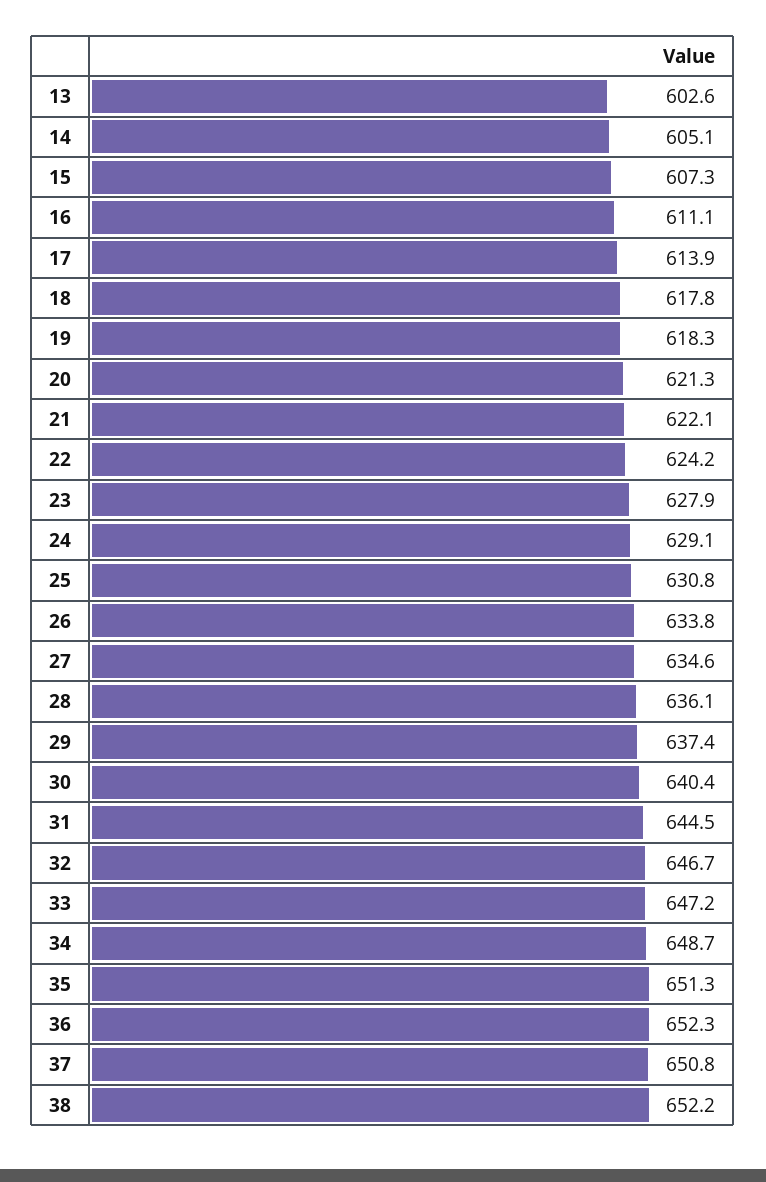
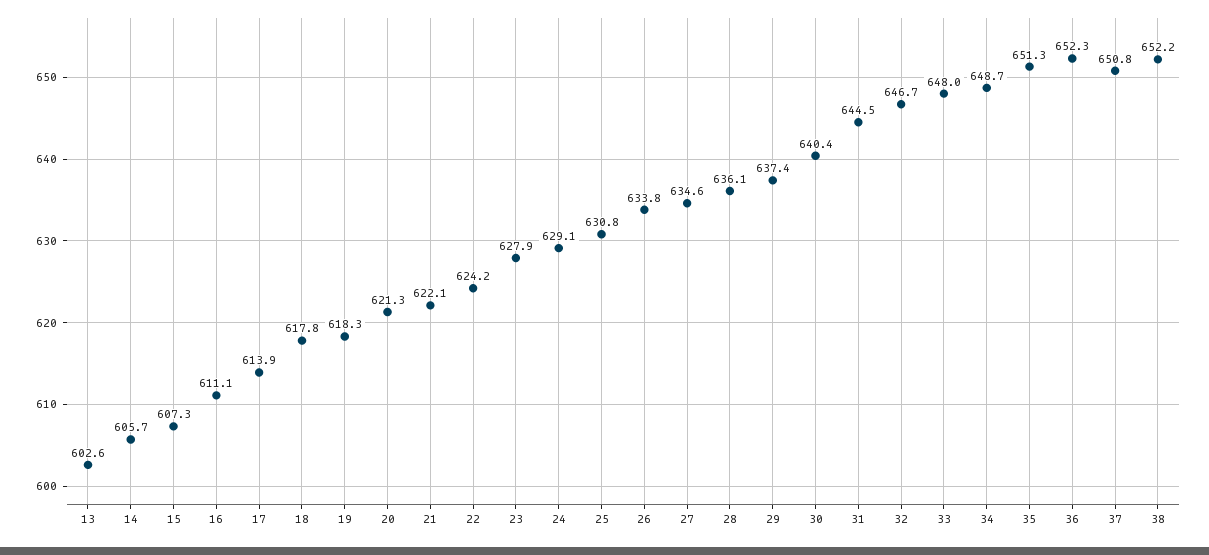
  {
    "13": 602.6,
-   "14": 605.1,
+   "14": 605.7,
    "15": 607.3,
    "16": 611.1,
    "17": 613.9,
    "18": 617.8,
    "19": 618.3,
    "20": 621.3,
    "21": 622.1,
    "22": 624.2,
    "23": 627.9,
    "24": 629.1,
    "25": 630.8,
    "26": 633.8,
    "27": 634.6,
    "28": 636.1,
    "29": 637.4,
    "30": 640.4,
    "31": 644.5,
    "32": 646.7,
-   "33": 647.2,
+   "33": 648,
    "34": 648.7,
    "35": 651.3,
    "36": 652.3,
    "37": 650.8,
    "38": 652.2
  }

